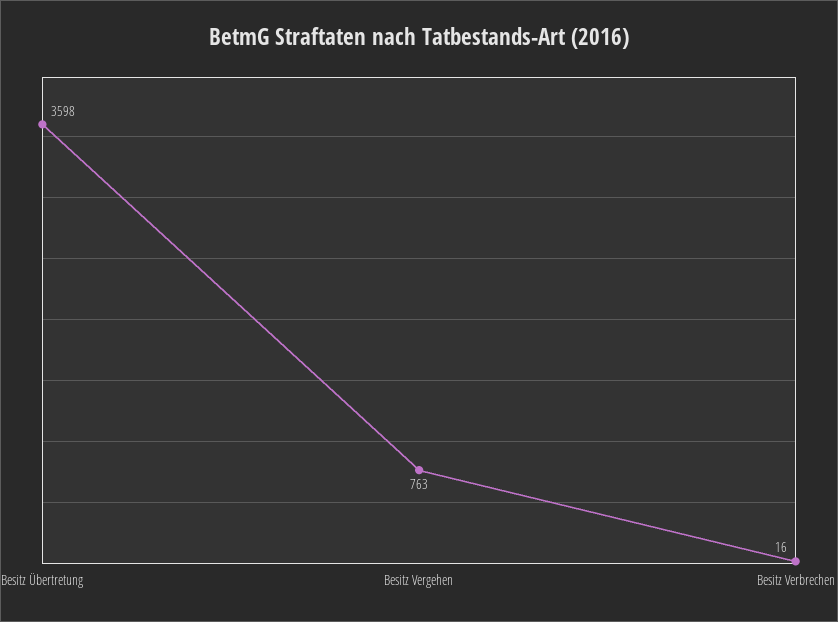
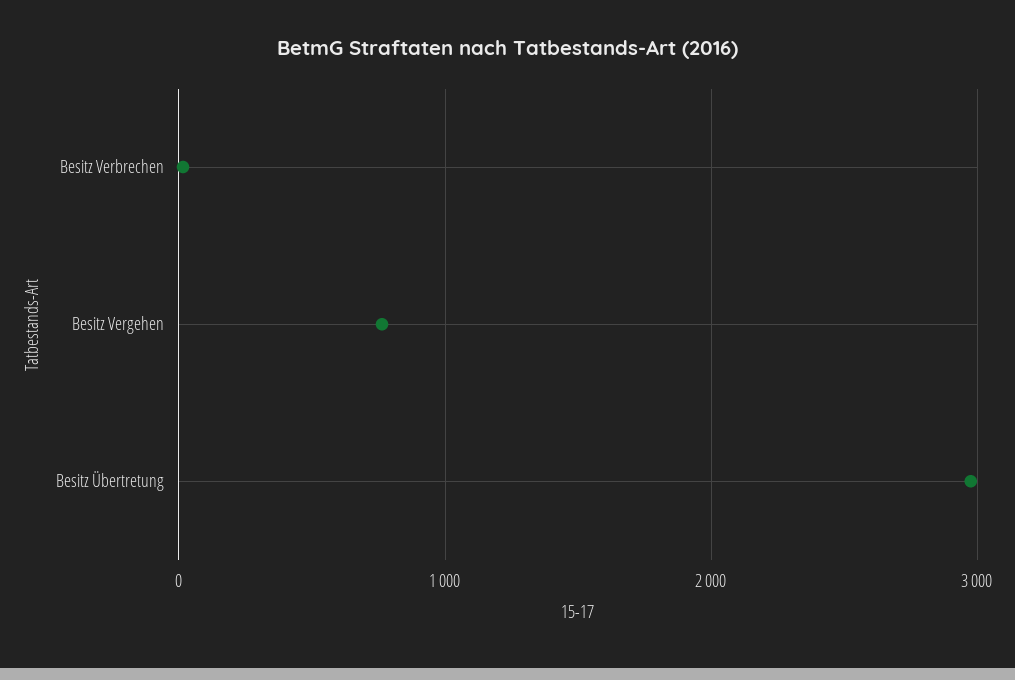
  {
-   "Besitz Übertretung": 3598,
+   "Besitz Übertretung": 3000,
    "Besitz Vergehen": 763,
    "Besitz Verbrechen": 16
  }

